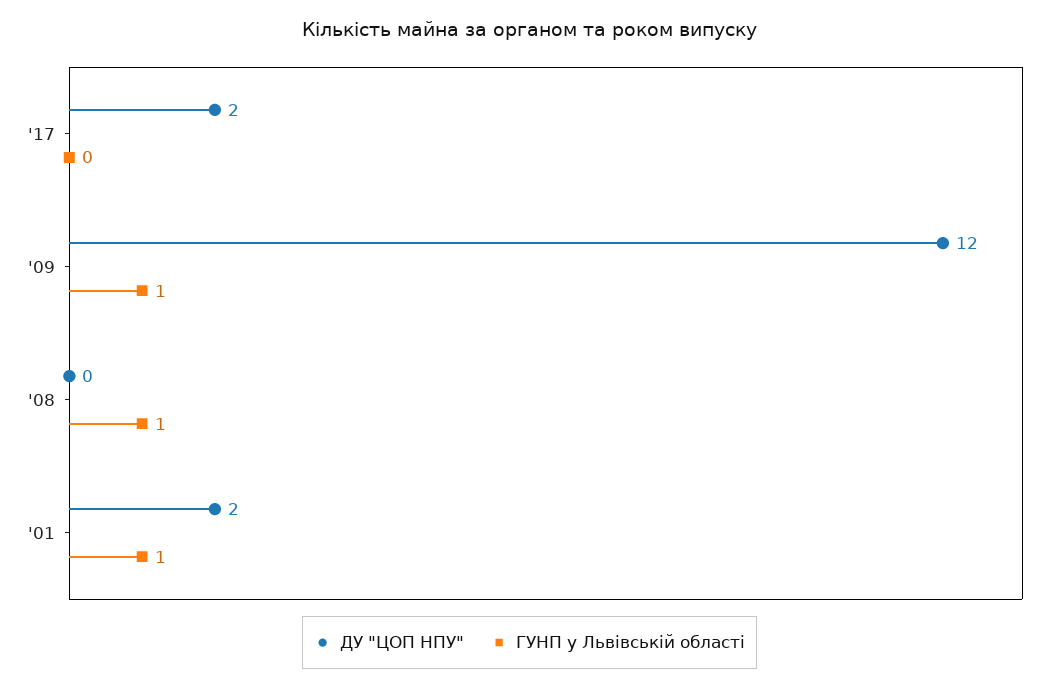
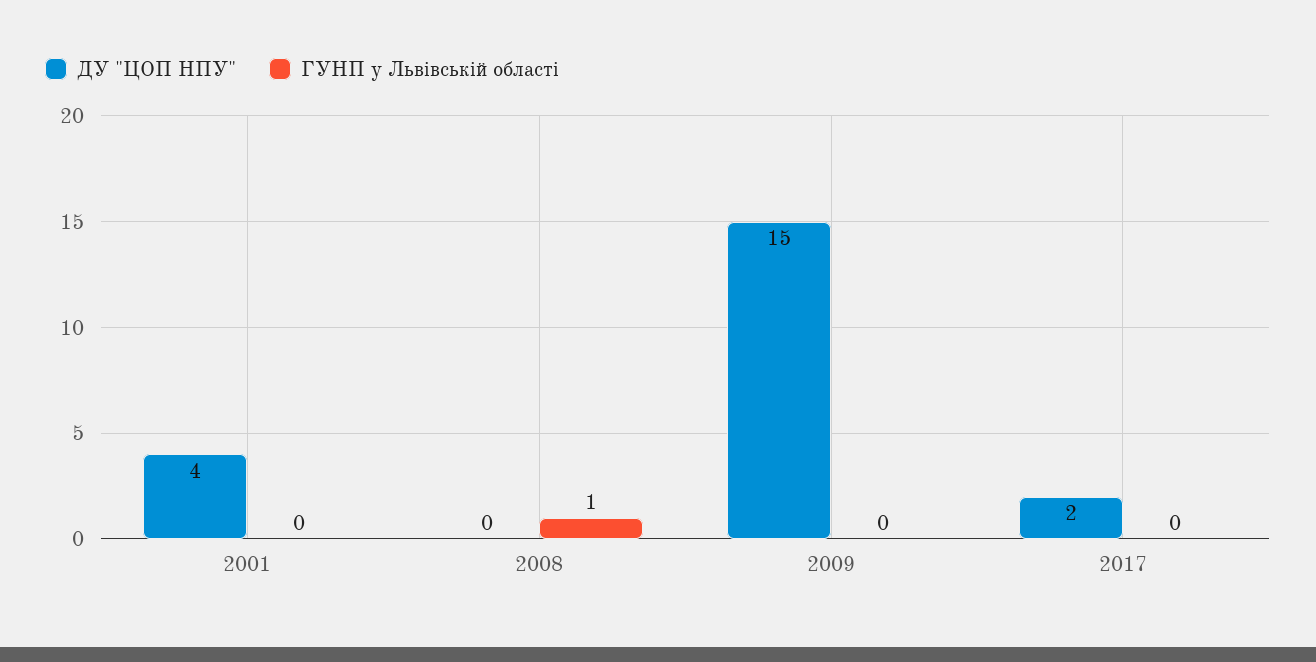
  {
    "ДУ \"ЦОП НПУ\"": {
      "'17": 2,
-     "'09": 12,
+     "'09": 15,
      "'08": 0,
-     "'01": 2
+     "'01": 4
    },
    "ГУНП у Львівській області": {
      "'17": 0,
-     "'09": 1,
+     "'09": 0,
      "'08": 1,
-     "'01": 1
+     "'01": 0
    }
  }

